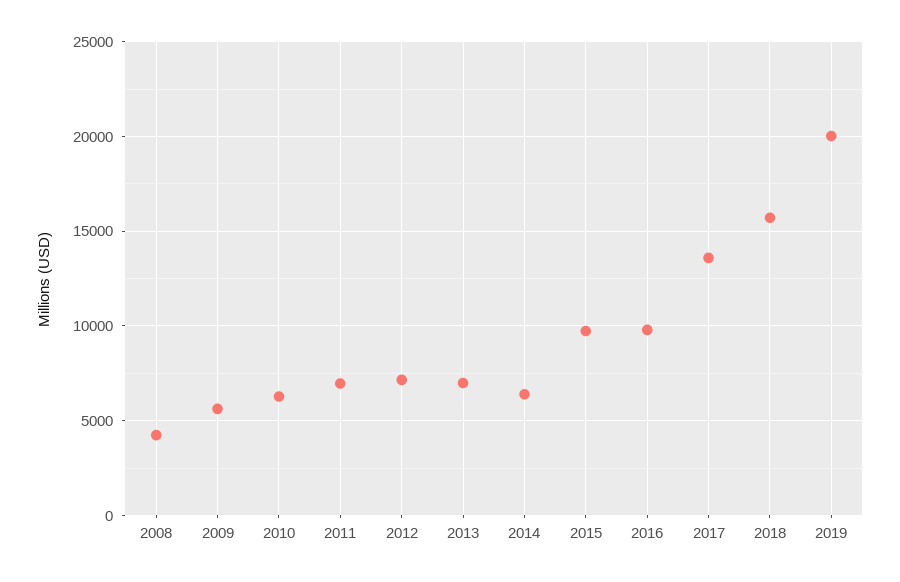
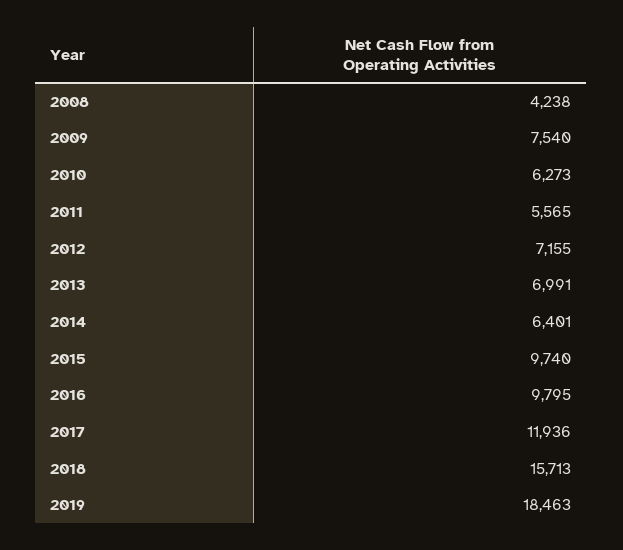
  {
    "2008": 4238,
-   "2009": 5500,
+   "2009": 7540,
    "2010": 6273,
-   "2011": 7000,
+   "2011": 5565,
    "2012": 7155,
    "2013": 6991,
    "2014": 6401,
    "2015": 9740,
    "2016": 9795,
-   "2017": 13500,
+   "2017": 11936,
    "2018": 15713,
-   "2019": 20000
+   "2019": 18463
  }

